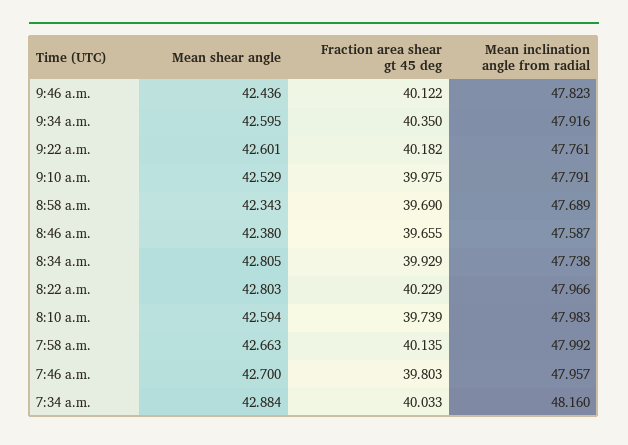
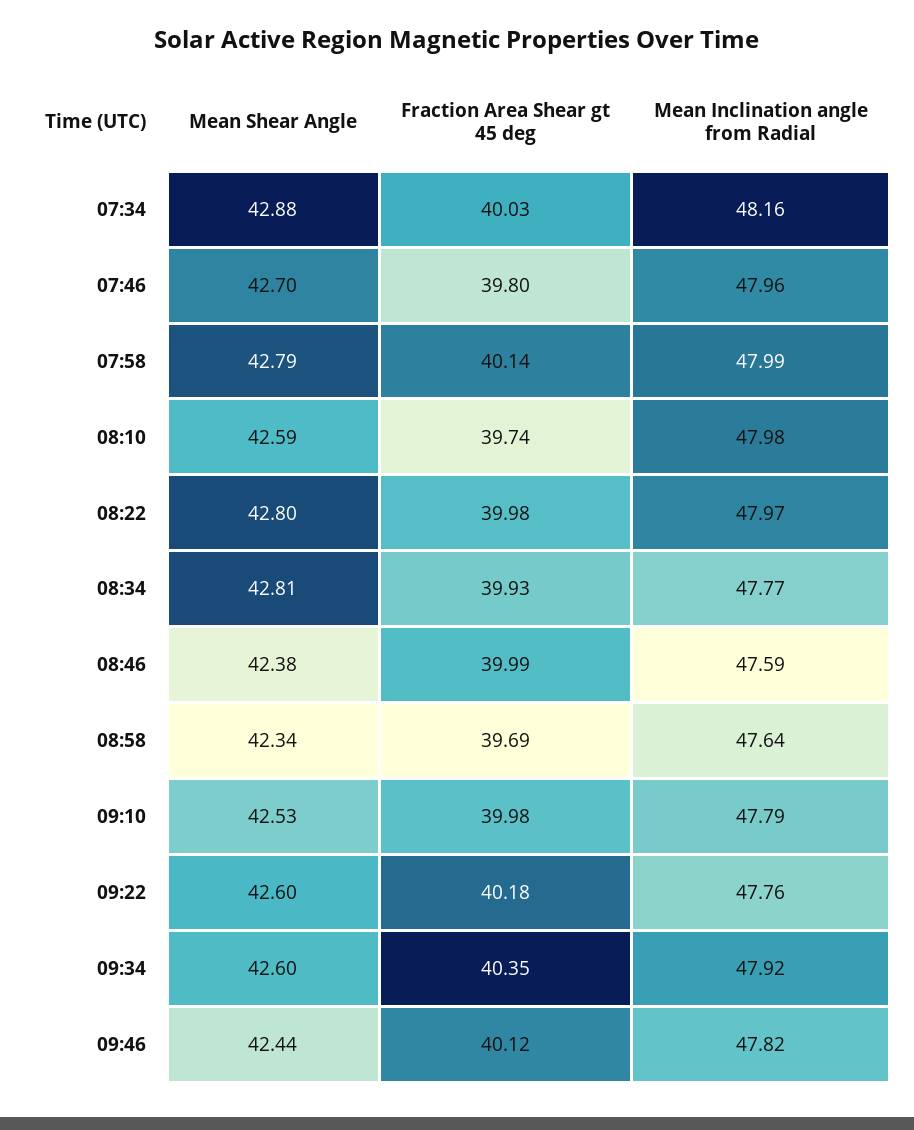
  {
    "Mean shear angle": {
      "9:46 a.m.": 42.436,
      "9:34 a.m.": 42.595,
      "9:22 a.m.": 42.601,
      "9:10 a.m.": 42.529,
      "8:58 a.m.": 42.343,
      "8:46 a.m.": 42.38,
      "8:34 a.m.": 42.805,
      "8:22 a.m.": 42.803,
      "8:10 a.m.": 42.594,
-     "7:58 a.m.": 42.663,
+     "7:58 a.m.": 42.79,
      "7:46 a.m.": 42.7,
      "7:34 a.m.": 42.884
    },
    "Fraction area shear gt 45 deg": {
      "9:46 a.m.": 40.122,
      "9:34 a.m.": 40.35,
      "9:22 a.m.": 40.182,
      "9:10 a.m.": 39.975,
      "8:58 a.m.": 39.69,
-     "8:46 a.m.": 39.655,
+     "8:46 a.m.": 39.99,
      "8:34 a.m.": 39.929,
-     "8:22 a.m.": 40.229,
+     "8:22 a.m.": 39.98,
      "8:10 a.m.": 39.739,
      "7:58 a.m.": 40.135,
      "7:46 a.m.": 39.803,
      "7:34 a.m.": 40.033
    },
    "Mean inclination angle from radial": {
      "9:46 a.m.": 47.823,
      "9:34 a.m.": 47.916,
      "9:22 a.m.": 47.761,
      "9:10 a.m.": 47.791,
-     "8:58 a.m.": 47.689,
+     "8:58 a.m.": 47.64,
      "8:46 a.m.": 47.587,
-     "8:34 a.m.": 47.738,
+     "8:34 a.m.": 47.77,
      "8:22 a.m.": 47.966,
      "8:10 a.m.": 47.983,
      "7:58 a.m.": 47.992,
      "7:46 a.m.": 47.957,
      "7:34 a.m.": 48.16
    }
  }

